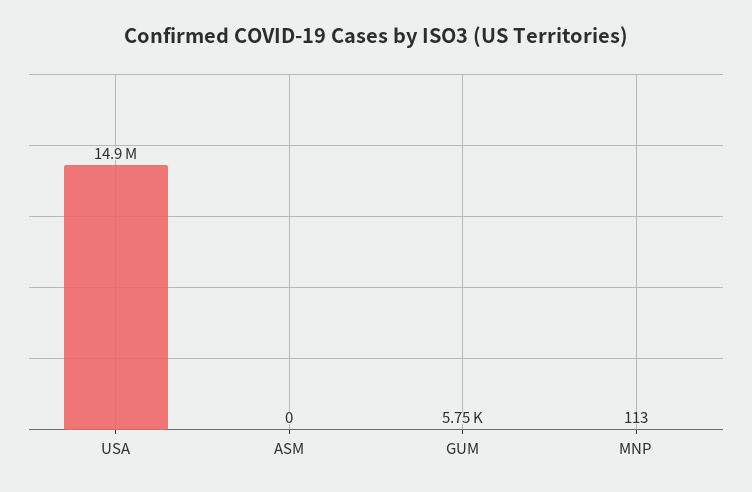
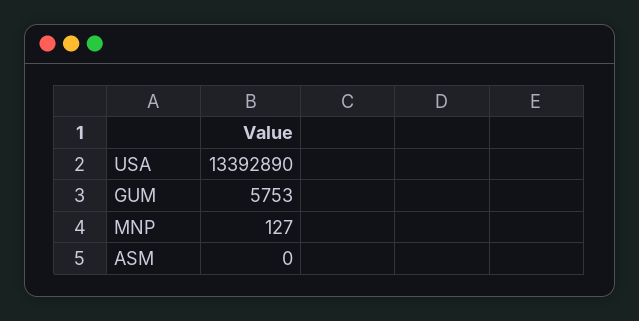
  {
-   "USA": 14900000,
+   "USA": 13392890,
    "ASM": 0,
    "GUM": 5753,
-   "MNP": 113
+   "MNP": 127
  }

